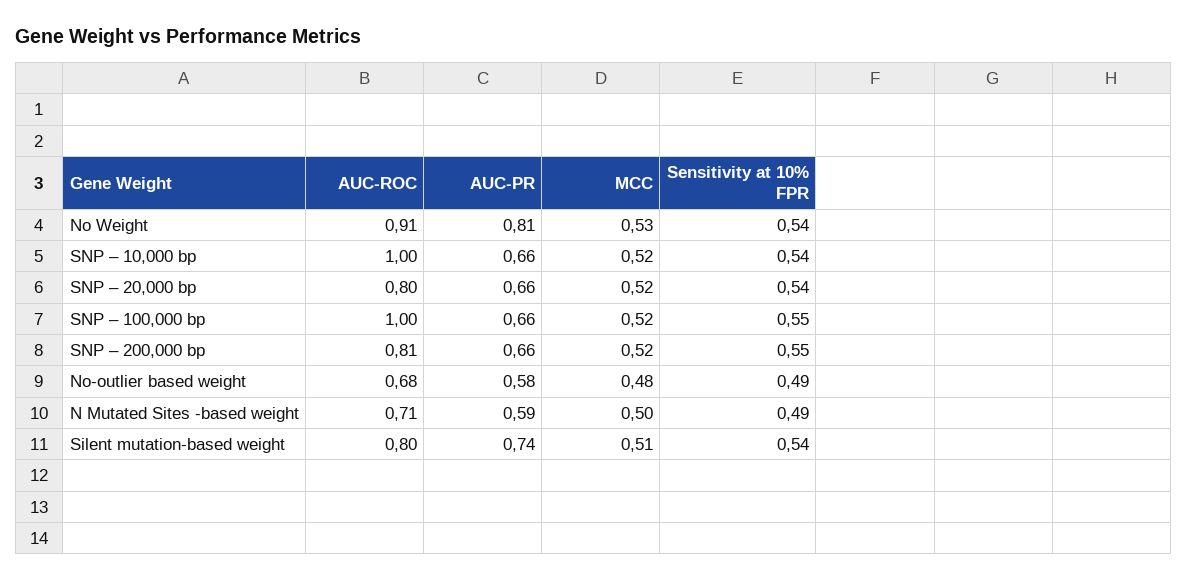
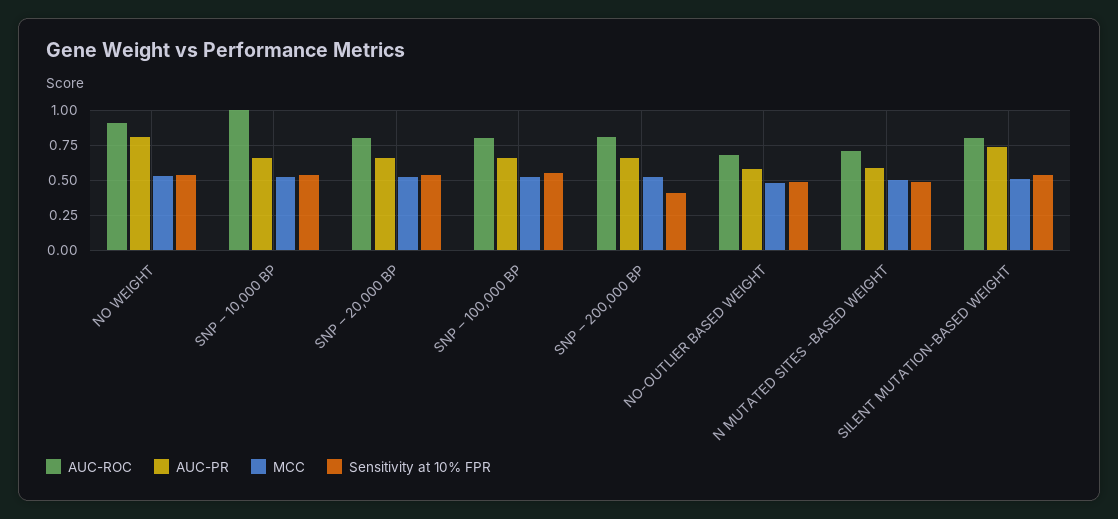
  {
    "AUC-ROC": {
      "No Weight": 0.91,
      "SNP – 10,000 bp": 1,
      "SNP – 20,000 bp": 0.8,
-     "SNP – 100,000 bp": 1,
+     "SNP – 100,000 bp": 0.8,
      "SNP – 200,000 bp": 0.81,
      "No-outlier based weight": 0.68,
      "N Mutated Sites -based weight": 0.71,
      "Silent mutation-based weight": 0.8
    },
    "AUC-PR": {
      "No Weight": 0.81,
      "SNP – 10,000 bp": 0.66,
      "SNP – 20,000 bp": 0.66,
      "SNP – 100,000 bp": 0.66,
      "SNP – 200,000 bp": 0.66,
      "No-outlier based weight": 0.58,
      "N Mutated Sites -based weight": 0.59,
      "Silent mutation-based weight": 0.74
    },
    "MCC": {
      "No Weight": 0.53,
      "SNP – 10,000 bp": 0.52,
      "SNP – 20,000 bp": 0.52,
      "SNP – 100,000 bp": 0.52,
      "SNP – 200,000 bp": 0.52,
      "No-outlier based weight": 0.48,
      "N Mutated Sites -based weight": 0.5,
      "Silent mutation-based weight": 0.51
    },
    "Sensitivity at 10% FPR": {
      "No Weight": 0.54,
      "SNP – 10,000 bp": 0.54,
      "SNP – 20,000 bp": 0.54,
      "SNP – 100,000 bp": 0.55,
-     "SNP – 200,000 bp": 0.55,
+     "SNP – 200,000 bp": 0.4,
      "No-outlier based weight": 0.49,
      "N Mutated Sites -based weight": 0.49,
      "Silent mutation-based weight": 0.54
    }
  }

